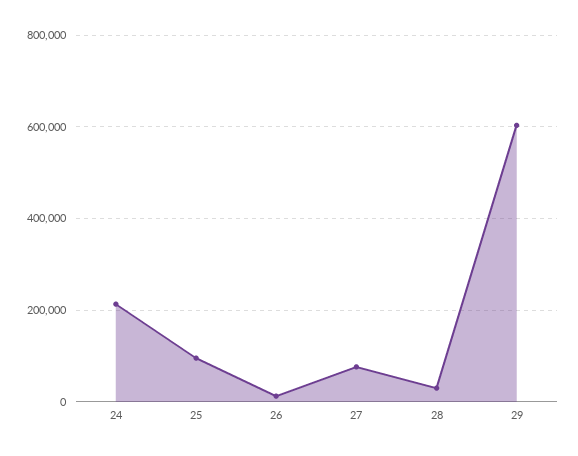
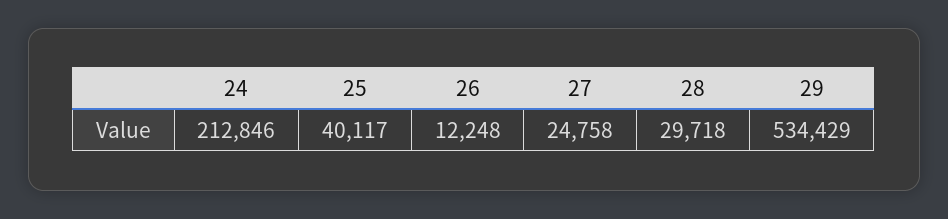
  {
    "24": 212846,
-   "25": 100000,
+   "25": 40117,
    "26": 12248,
-   "27": 80000,
+   "27": 24758,
    "28": 29718,
-   "29": 600000
+   "29": 534429
  }

